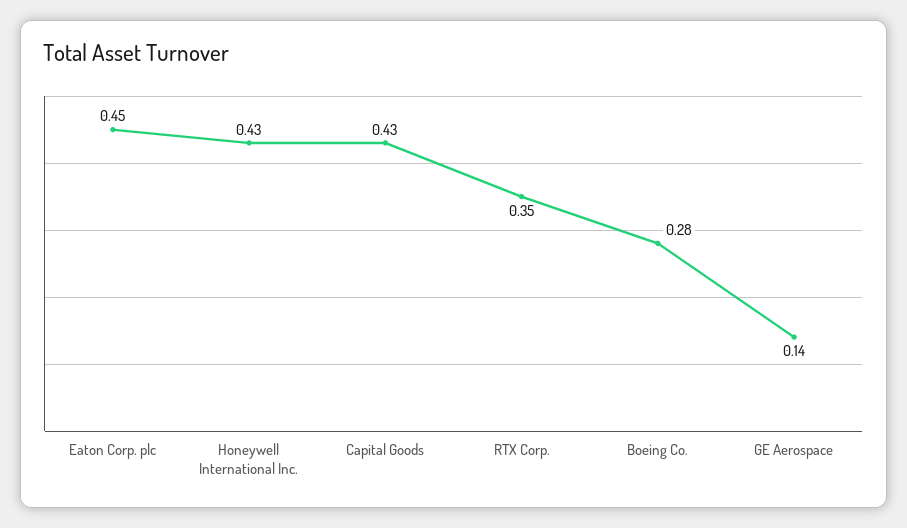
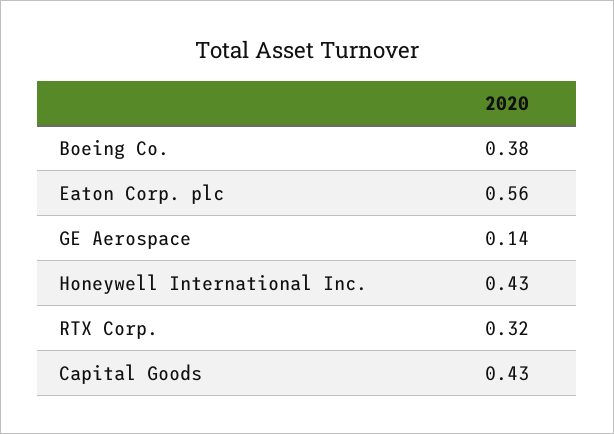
  {
-   "Eaton Corp. plc": 0.45,
+   "Eaton Corp. plc": 0.56,
    "Honeywell International Inc.": 0.43,
    "Capital Goods": 0.43,
-   "RTX Corp.": 0.35,
+   "RTX Corp.": 0.32,
-   "Boeing Co.": 0.28,
+   "Boeing Co.": 0.38,
    "GE Aerospace": 0.14
  }

